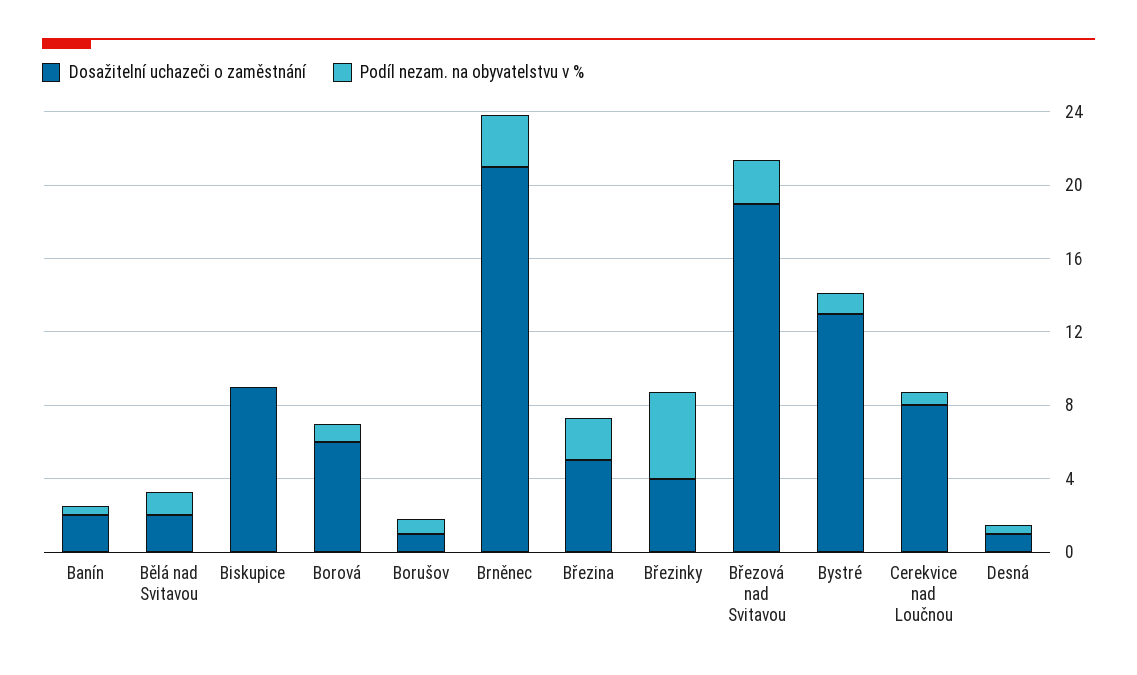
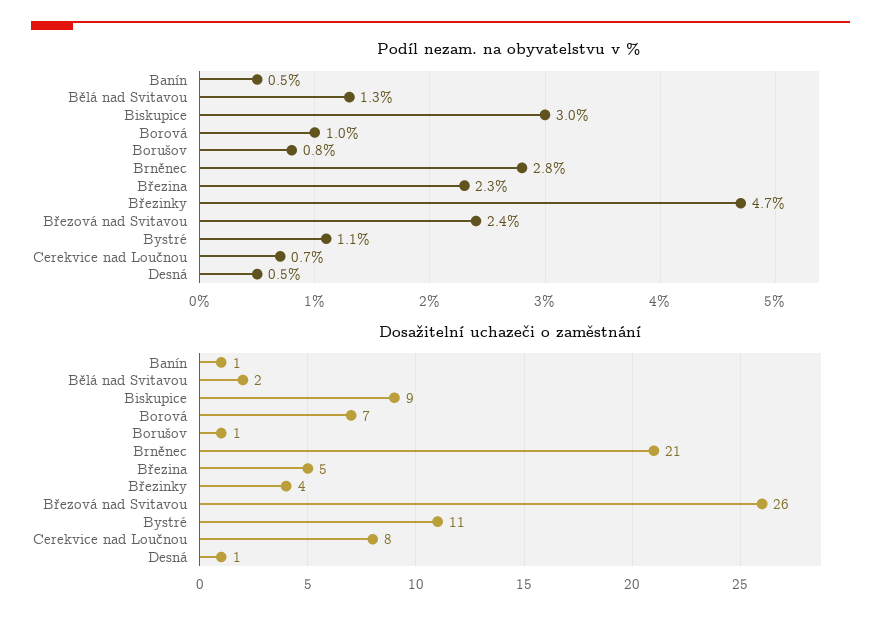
  {
    "Dosažitelní uchazeči o zaměstnání": {
-     "Banín": 2,
+     "Banín": 1,
      "Bělá nad Svitavou": 2,
      "Biskupice": 9,
-     "Borová": 6,
+     "Borová": 7,
      "Borušov": 1,
      "Brněnec": 21,
      "Březina": 5,
      "Březinky": 4,
-     "Březová nad Svitavou": 19,
+     "Březová nad Svitavou": 26,
-     "Bystré": 13,
+     "Bystré": 11,
      "Cerekvice nad Loučnou": 8,
      "Desná": 1
    },
    "Podíl nezam. na obyvatelstvu v %": {
      "Banín": 0.5,
      "Bělá nad Svitavou": 1.3,
-     "Biskupice": 0,
+     "Biskupice": 3,
      "Borová": 1,
      "Borušov": 0.8,
      "Brněnec": 2.8,
      "Březina": 2.3,
      "Březinky": 4.7,
      "Březová nad Svitavou": 2.4,
      "Bystré": 1.1,
      "Cerekvice nad Loučnou": 0.7,
      "Desná": 0.5
    }
  }

